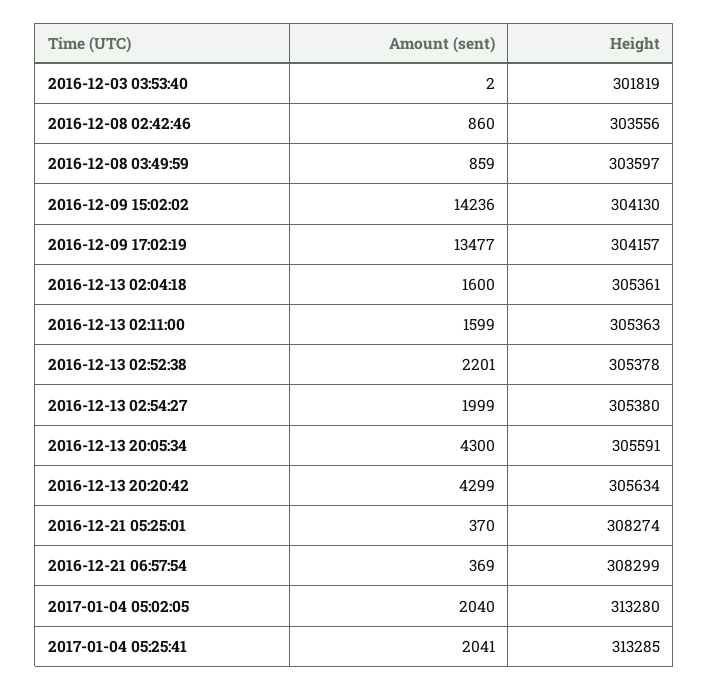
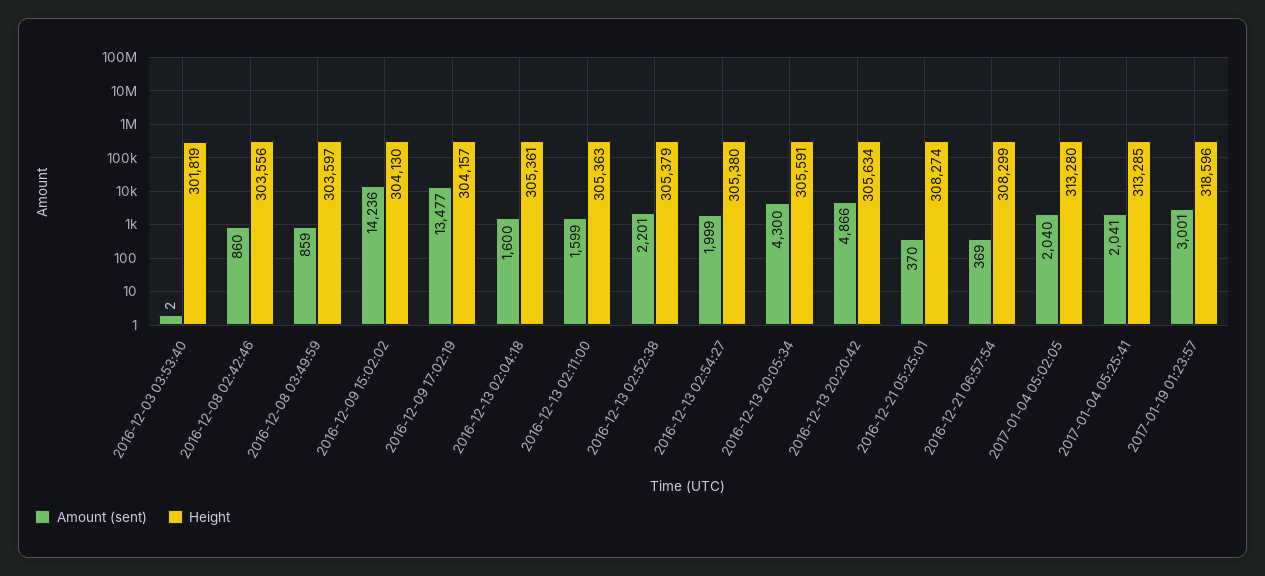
  {
    "Amount (sent)": {
      "2016-12-03 03:53:40": 2,
      "2016-12-08 02:42:46": 860,
      "2016-12-08 03:49:59": 859,
      "2016-12-09 15:02:02": 14236,
      "2016-12-09 17:02:19": 13477,
      "2016-12-13 02:04:18": 1600,
      "2016-12-13 02:11:00": 1599,
      "2016-12-13 02:52:38": 2201,
      "2016-12-13 02:54:27": 1999,
      "2016-12-13 20:05:34": 4300,
-     "2016-12-13 20:20:42": 4299,
+     "2016-12-13 20:20:42": 4866,
      "2016-12-21 05:25:01": 370,
      "2016-12-21 06:57:54": 369,
      "2017-01-04 05:02:05": 2040,
-     "2017-01-04 05:25:41": 2041
+     "2017-01-04 05:25:41": 2041,
+     "2017-01-19 01:23:57": 3001
    },
    "Height": {
      "2016-12-03 03:53:40": 301819,
      "2016-12-08 02:42:46": 303556,
      "2016-12-08 03:49:59": 303597,
      "2016-12-09 15:02:02": 304130,
      "2016-12-09 17:02:19": 304157,
      "2016-12-13 02:04:18": 305361,
      "2016-12-13 02:11:00": 305363,
-     "2016-12-13 02:52:38": 305378,
+     "2016-12-13 02:52:38": 305379,
      "2016-12-13 02:54:27": 305380,
      "2016-12-13 20:05:34": 305591,
      "2016-12-13 20:20:42": 305634,
      "2016-12-21 05:25:01": 308274,
      "2016-12-21 06:57:54": 308299,
      "2017-01-04 05:02:05": 313280,
-     "2017-01-04 05:25:41": 313285
+     "2017-01-04 05:25:41": 313285,
+     "2017-01-19 01:23:57": 318596
    }
  }

